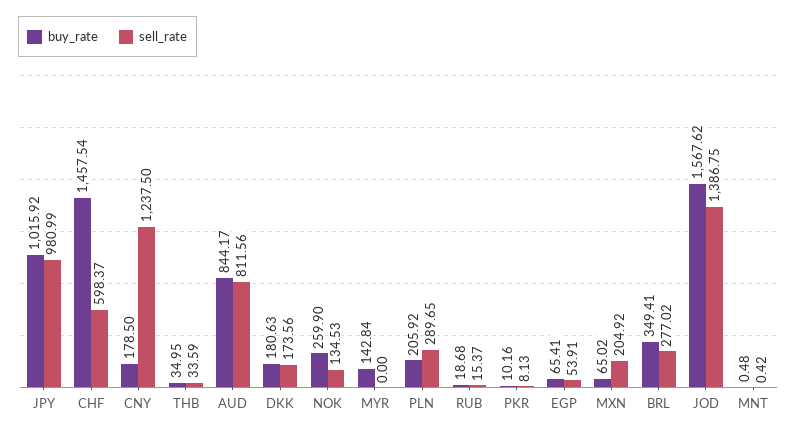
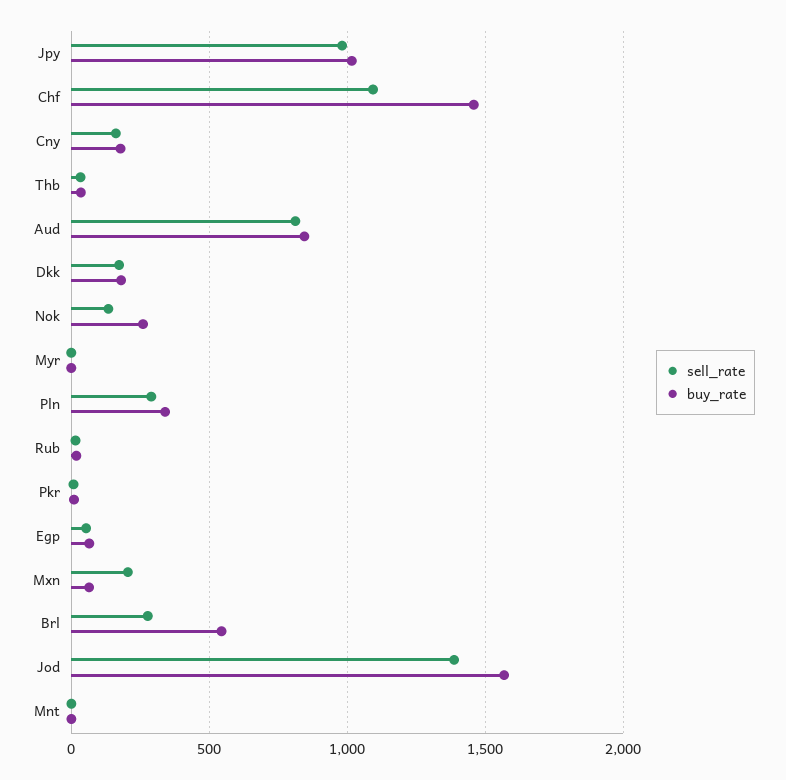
  {
    "buy_rate": {
      "JPY": 1015.92,
      "CHF": 1457.54,
      "CNY": 178.5,
      "THB": 34.95,
      "AUD": 844.17,
      "DKK": 180.63,
      "NOK": 259.9,
-     "MYR": 142.84,
+     "MYR": 0,
-     "PLN": 205.92,
+     "PLN": 350,
      "RUB": 18.68,
      "PKR": 10.16,
      "EGP": 65.41,
      "MXN": 65.02,
-     "BRL": 349.41,
+     "BRL": 550,
      "JOD": 1567.62,
      "MNT": 0.48
    },
    "sell_rate": {
      "JPY": 980.99,
-     "CHF": 598.37,
+     "CHF": 1100,
-     "CNY": 1237.5,
+     "CNY": 150,
      "THB": 33.59,
      "AUD": 811.56,
      "DKK": 173.56,
      "NOK": 134.53,
      "MYR": 0,
      "PLN": 289.65,
      "RUB": 15.37,
      "PKR": 8.13,
      "EGP": 53.91,
      "MXN": 204.92,
      "BRL": 277.02,
      "JOD": 1386.75,
      "MNT": 0.42
    }
  }

